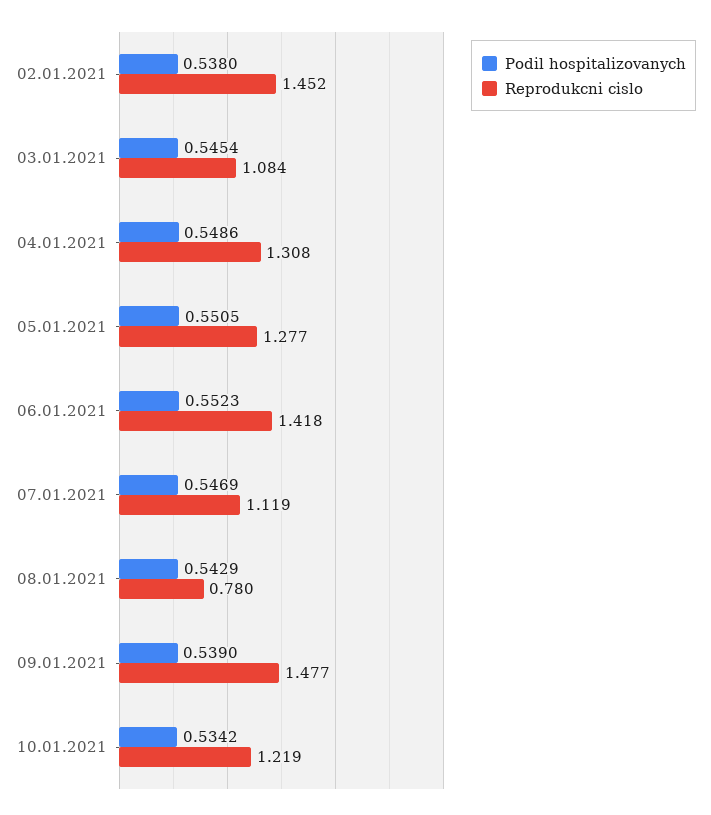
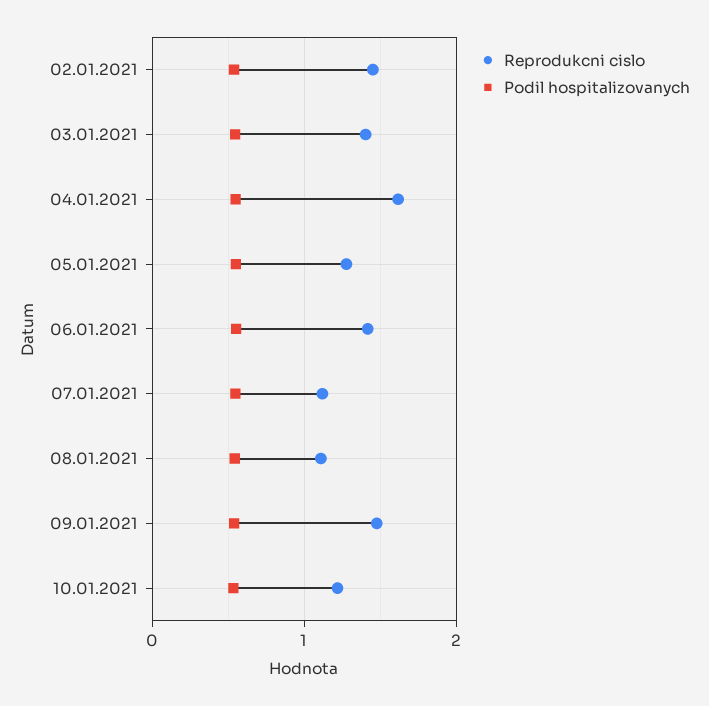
  {
    "Podil hospitalizovanych": {
      "02.01.2021": 0.538,
      "03.01.2021": 0.5454,
      "04.01.2021": 0.5486,
      "05.01.2021": 0.5505,
      "06.01.2021": 0.5523,
      "07.01.2021": 0.5469,
      "08.01.2021": 0.5429,
      "09.01.2021": 0.539,
      "10.01.2021": 0.5342
    },
    "Reprodukcni cislo": {
      "02.01.2021": 1.452,
-     "03.01.2021": 1.084,
+     "03.01.2021": 1.4,
-     "04.01.2021": 1.308,
+     "04.01.2021": 1.6,
      "05.01.2021": 1.277,
      "06.01.2021": 1.418,
      "07.01.2021": 1.119,
-     "08.01.2021": 0.78,
+     "08.01.2021": 1.1,
      "09.01.2021": 1.477,
      "10.01.2021": 1.219
    }
  }

